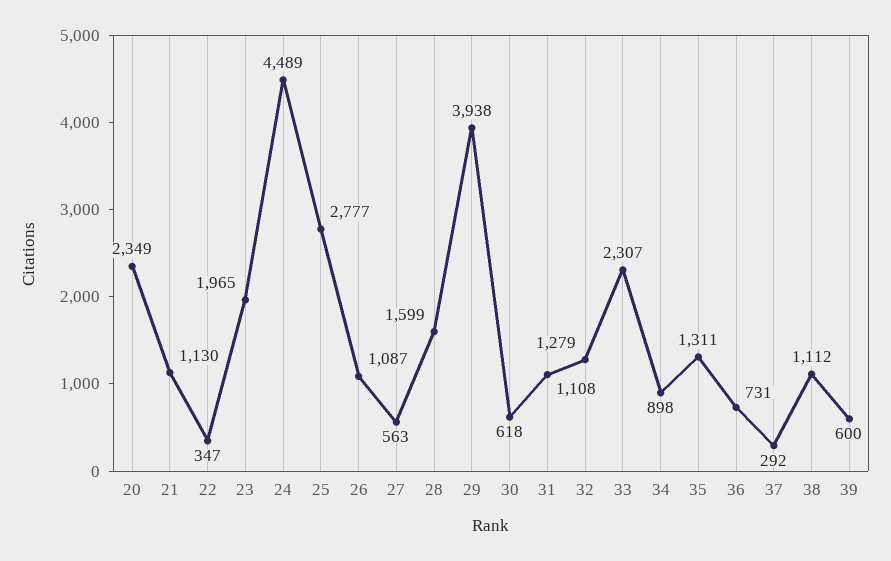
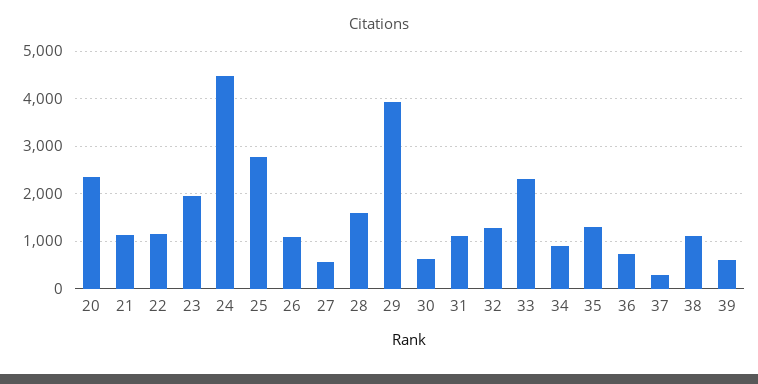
  {
    "20": 2349,
    "21": 1130,
-   "22": 347,
+   "22": 1200,
    "23": 1965,
    "24": 4489,
    "25": 2777,
    "26": 1087,
    "27": 563,
    "28": 1599,
    "29": 3938,
    "30": 618,
    "31": 1108,
    "32": 1279,
    "33": 2307,
    "34": 898,
    "35": 1311,
    "36": 731,
    "37": 292,
    "38": 1112,
    "39": 600
  }

